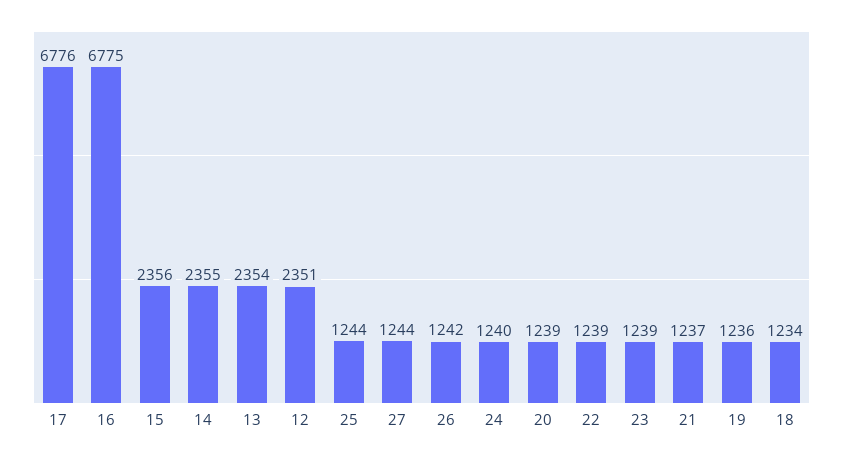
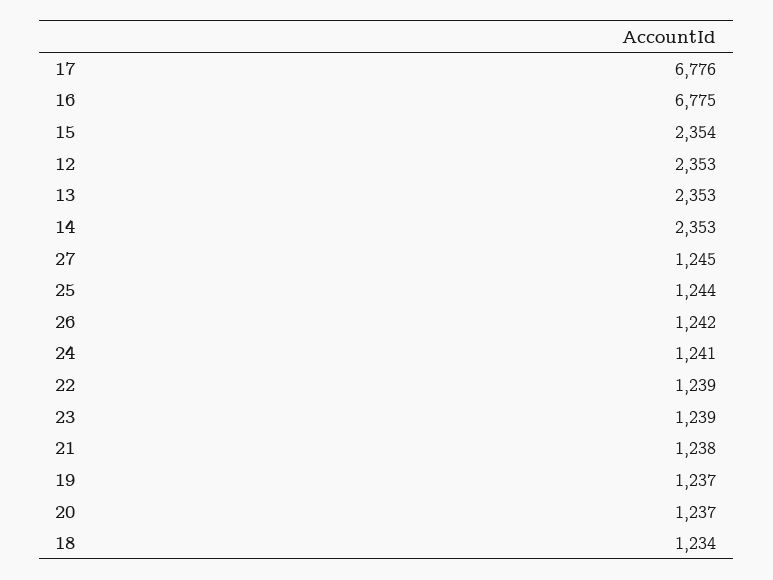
  {
    "17": 6776,
    "16": 6775,
-   "15": 2356,
+   "15": 2354,
-   "14": 2355,
+   "14": 2353,
-   "13": 2354,
+   "13": 2353,
-   "12": 2351,
+   "12": 2353,
    "25": 1244,
-   "27": 1244,
+   "27": 1245,
    "26": 1242,
-   "24": 1240,
+   "24": 1241,
-   "20": 1239,
+   "20": 1237,
    "22": 1239,
    "23": 1239,
-   "21": 1237,
+   "21": 1238,
-   "19": 1236,
+   "19": 1237,
    "18": 1234
  }

